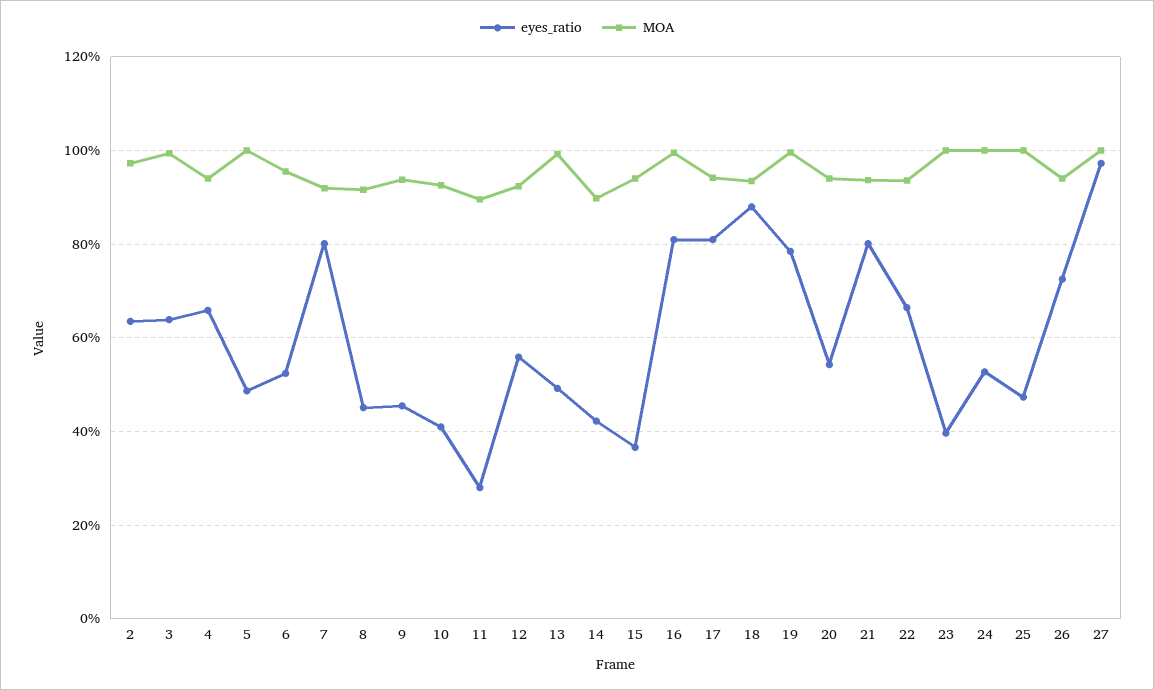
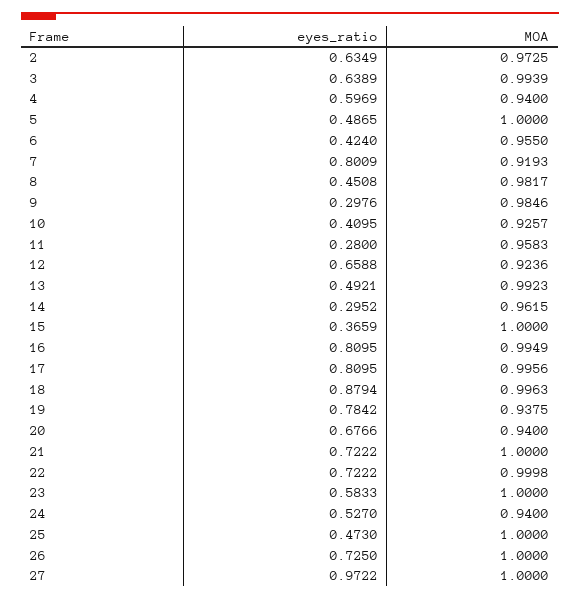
  {
    "eyes_ratio": {
      "2": 0.6349,
      "3": 0.6389,
-     "4": 0.66,
+     "4": 0.5969,
      "5": 0.4865,
-     "6": 0.52,
+     "6": 0.424,
      "7": 0.8009,
      "8": 0.4508,
-     "9": 0.46,
+     "9": 0.2976,
      "10": 0.4095,
      "11": 0.28,
-     "12": 0.56,
+     "12": 0.6588,
      "13": 0.4921,
-     "14": 0.42,
+     "14": 0.2952,
      "15": 0.3659,
      "16": 0.8095,
      "17": 0.8095,
      "18": 0.8794,
      "19": 0.7842,
-     "20": 0.54,
+     "20": 0.6766,
-     "21": 0.8,
+     "21": 0.7222,
-     "22": 0.66,
+     "22": 0.7222,
-     "23": 0.4,
+     "23": 0.5833,
      "24": 0.527,
      "25": 0.473,
      "26": 0.725,
      "27": 0.9722
    },
    "MOA": {
      "2": 0.9725,
      "3": 0.9939,
      "4": 0.94,
      "5": 1,
      "6": 0.955,
      "7": 0.9193,
-     "8": 0.92,
+     "8": 0.9817,
-     "9": 0.94,
+     "9": 0.9846,
      "10": 0.9257,
-     "11": 0.9,
+     "11": 0.9583,
      "12": 0.9236,
      "13": 0.9923,
-     "14": 0.9,
+     "14": 0.9615,
-     "15": 0.94,
+     "15": 1,
      "16": 0.9949,
-     "17": 0.94,
+     "17": 0.9956,
-     "18": 0.94,
+     "18": 0.9963,
-     "19": 1,
+     "19": 0.9375,
      "20": 0.94,
-     "21": 0.94,
+     "21": 1,
-     "22": 0.94,
+     "22": 0.9998,
      "23": 1,
-     "24": 1,
+     "24": 0.94,
      "25": 1,
-     "26": 0.94,
+     "26": 1,
      "27": 1
    }
  }

